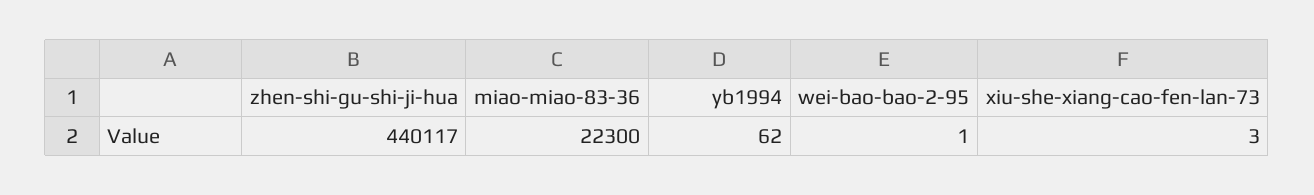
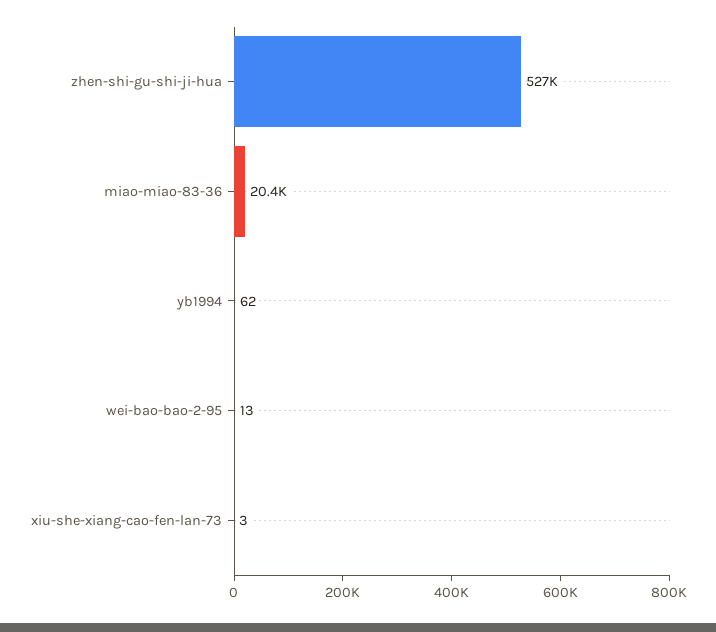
  {
-   "zhen-shi-gu-shi-ji-hua": 440117,
+   "zhen-shi-gu-shi-ji-hua": 527000,
-   "miao-miao-83-36": 22300,
+   "miao-miao-83-36": 20400,
    "yb1994": 62,
-   "wei-bao-bao-2-95": 1,
+   "wei-bao-bao-2-95": 13,
    "xiu-she-xiang-cao-fen-lan-73": 3
  }

